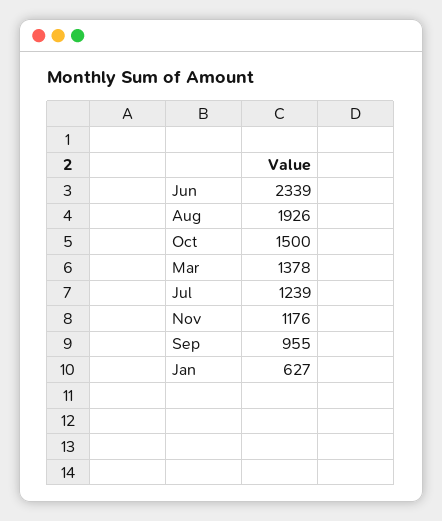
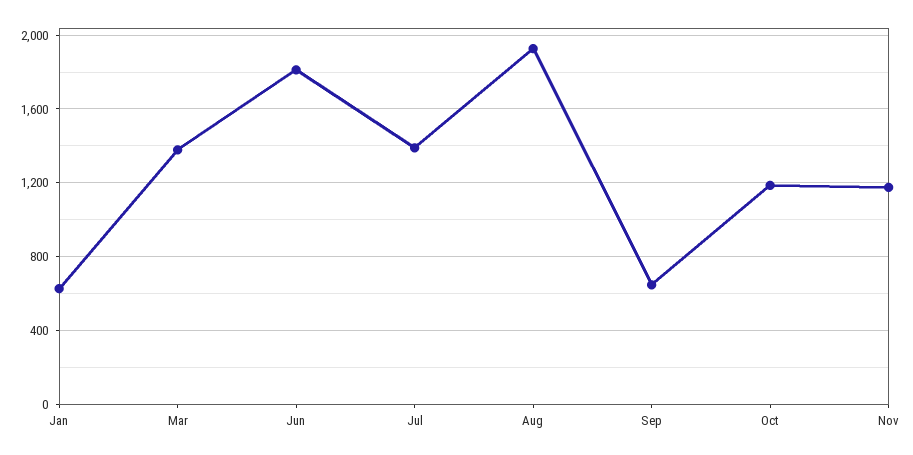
  {
-   "Jun": 2339,
+   "Jun": 1800,
    "Aug": 1926,
-   "Oct": 1500,
+   "Oct": 1200,
    "Mar": 1378,
-   "Jul": 1239,
+   "Jul": 1400,
    "Nov": 1176,
-   "Sep": 955,
+   "Sep": 650,
    "Jan": 627
  }

